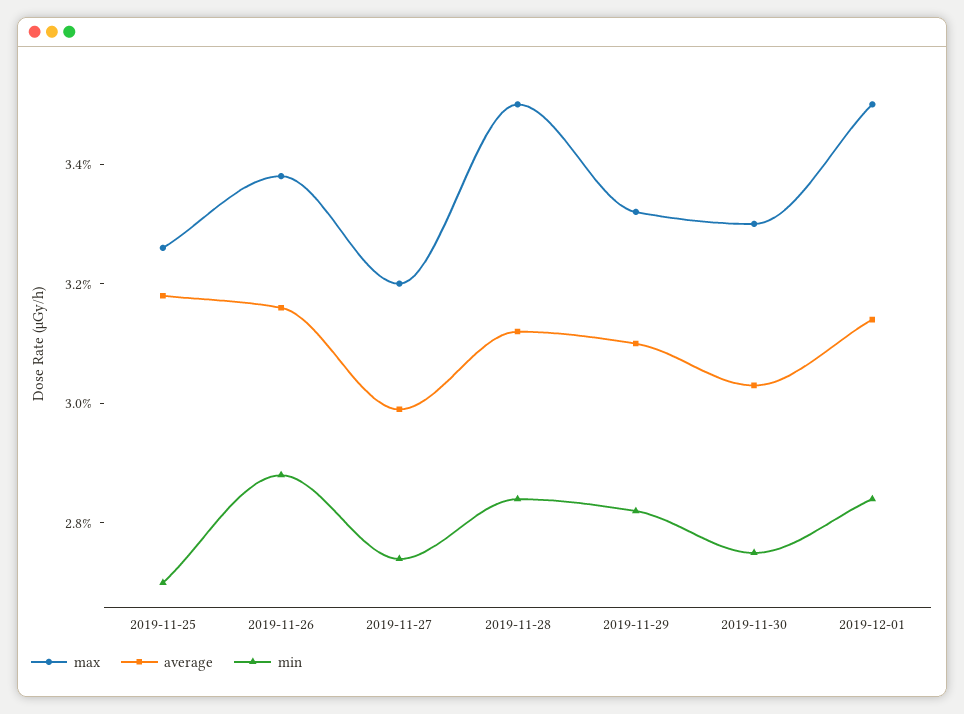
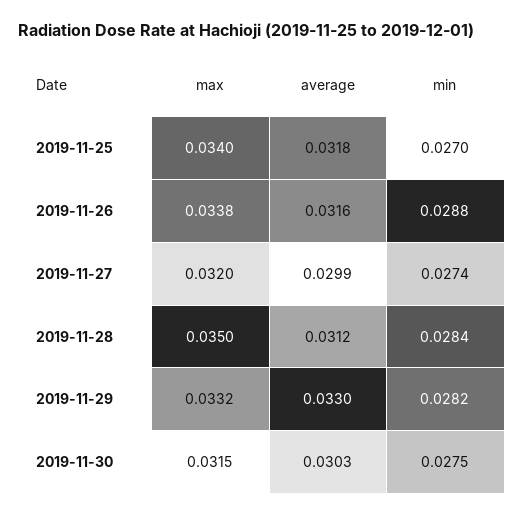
  {
    "max": {
-     "2019-11-25": 0.0325,
+     "2019-11-25": 0.034,
      "2019-11-26": 0.0338,
      "2019-11-27": 0.032,
      "2019-11-28": 0.035,
      "2019-11-29": 0.0332,
-     "2019-11-30": 0.033,
+     "2019-11-30": 0.0315
-     "2019-12-01": 0.035
    },
    "average": {
      "2019-11-25": 0.0318,
      "2019-11-26": 0.0316,
      "2019-11-27": 0.0299,
      "2019-11-28": 0.0312,
-     "2019-11-29": 0.031,
+     "2019-11-29": 0.033,
-     "2019-11-30": 0.0303,
+     "2019-11-30": 0.0303
-     "2019-12-01": 0.0315
    },
    "min": {
      "2019-11-25": 0.027,
      "2019-11-26": 0.0288,
      "2019-11-27": 0.0274,
      "2019-11-28": 0.0284,
      "2019-11-29": 0.0282,
-     "2019-11-30": 0.0275,
+     "2019-11-30": 0.0275
-     "2019-12-01": 0.0285
    }
  }

